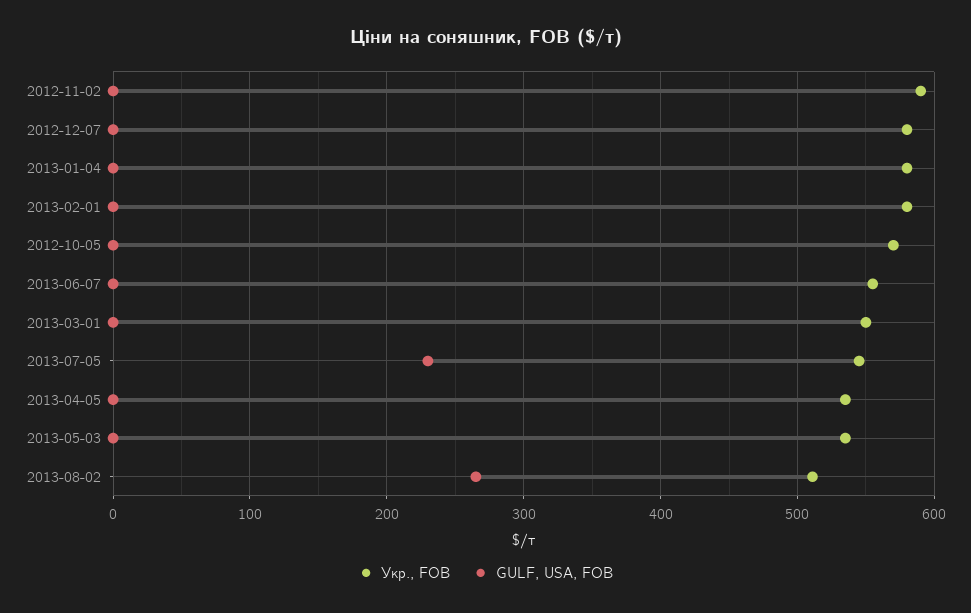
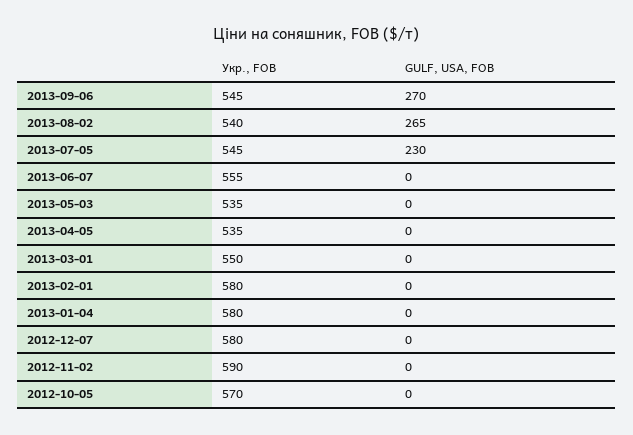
  {
    "Укр., FOB": {
      "2012-11-02": 590,
      "2012-12-07": 580,
      "2013-01-04": 580,
      "2013-02-01": 580,
      "2012-10-05": 570,
      "2013-06-07": 555,
      "2013-03-01": 550,
      "2013-07-05": 545,
      "2013-04-05": 535,
      "2013-05-03": 535,
-     "2013-08-02": 510
+     "2013-08-02": 540,
+     "2013-09-06": 545
    },
    "GULF, USA, FOB": {
      "2012-11-02": 0,
      "2012-12-07": 0,
      "2013-01-04": 0,
      "2013-02-01": 0,
      "2012-10-05": 0,
      "2013-06-07": 0,
      "2013-03-01": 0,
      "2013-07-05": 230,
      "2013-04-05": 0,
      "2013-05-03": 0,
-     "2013-08-02": 265
+     "2013-08-02": 265,
+     "2013-09-06": 270
    }
  }

